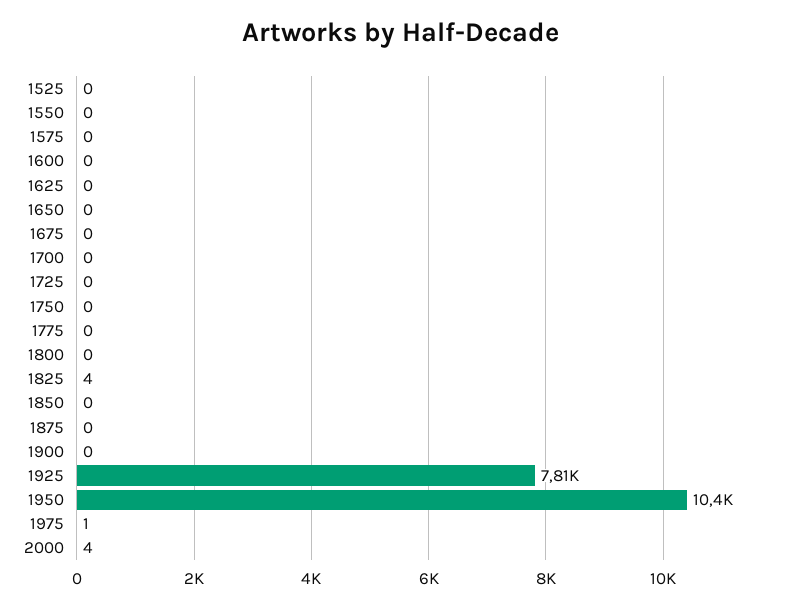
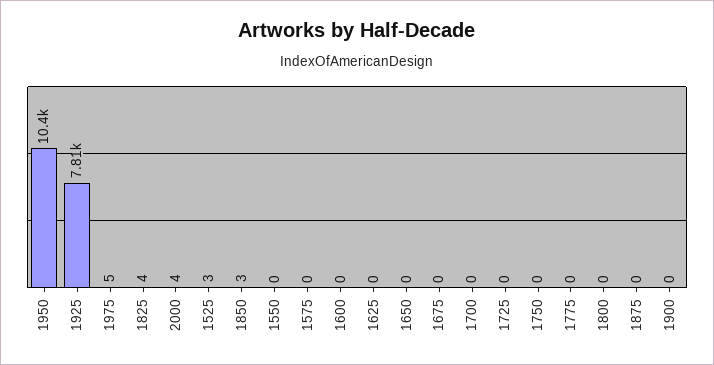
  {
-   "1525": 0,
+   "1525": 3,
    "1550": 0,
    "1575": 0,
    "1600": 0,
    "1625": 0,
    "1650": 0,
    "1675": 0,
    "1700": 0,
    "1725": 0,
    "1750": 0,
    "1775": 0,
    "1800": 0,
    "1825": 4,
-   "1850": 0,
+   "1850": 3,
    "1875": 0,
    "1900": 0,
    "1925": 7810,
    "1950": 10400,
-   "1975": 1,
+   "1975": 5,
    "2000": 4
  }

